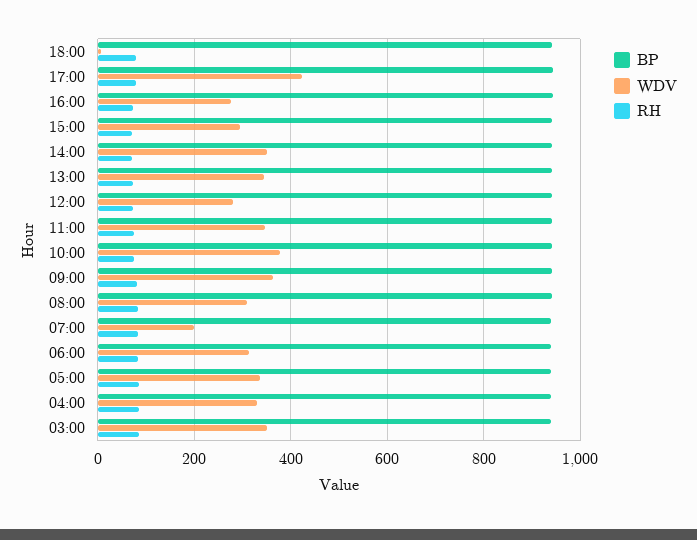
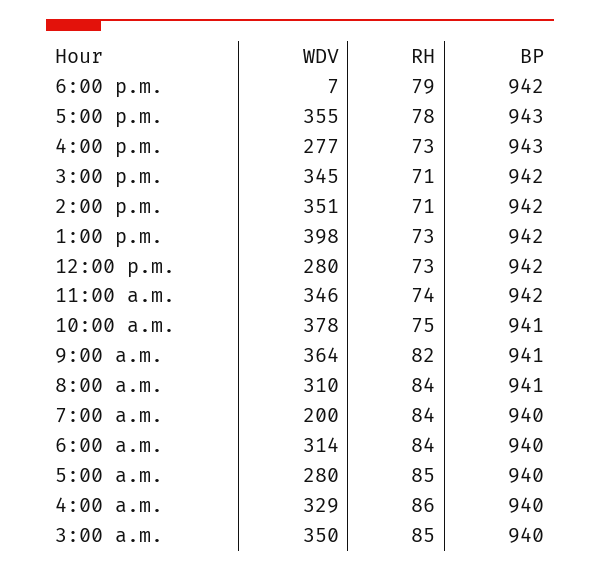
  {
    "BP": {
      "18:00": 942,
      "17:00": 943,
      "16:00": 943,
      "15:00": 942,
      "14:00": 942,
      "13:00": 942,
      "12:00": 942,
      "11:00": 942,
      "10:00": 941,
      "09:00": 941,
      "08:00": 941,
      "07:00": 940,
      "06:00": 940,
      "05:00": 940,
      "04:00": 940,
      "03:00": 940
    },
    "WDV": {
      "18:00": 7,
-     "17:00": 420,
+     "17:00": 355,
      "16:00": 277,
-     "15:00": 300,
+     "15:00": 345,
      "14:00": 351,
-     "13:00": 340,
+     "13:00": 398,
      "12:00": 280,
      "11:00": 346,
      "10:00": 378,
      "09:00": 364,
      "08:00": 310,
      "07:00": 200,
      "06:00": 314,
-     "05:00": 340,
+     "05:00": 280,
      "04:00": 329,
      "03:00": 350
    },
    "RH": {
      "18:00": 79,
      "17:00": 78,
      "16:00": 73,
      "15:00": 71,
      "14:00": 71,
      "13:00": 73,
      "12:00": 73,
      "11:00": 74,
      "10:00": 75,
      "09:00": 82,
      "08:00": 84,
      "07:00": 84,
      "06:00": 84,
      "05:00": 85,
      "04:00": 86,
      "03:00": 85
    }
  }

